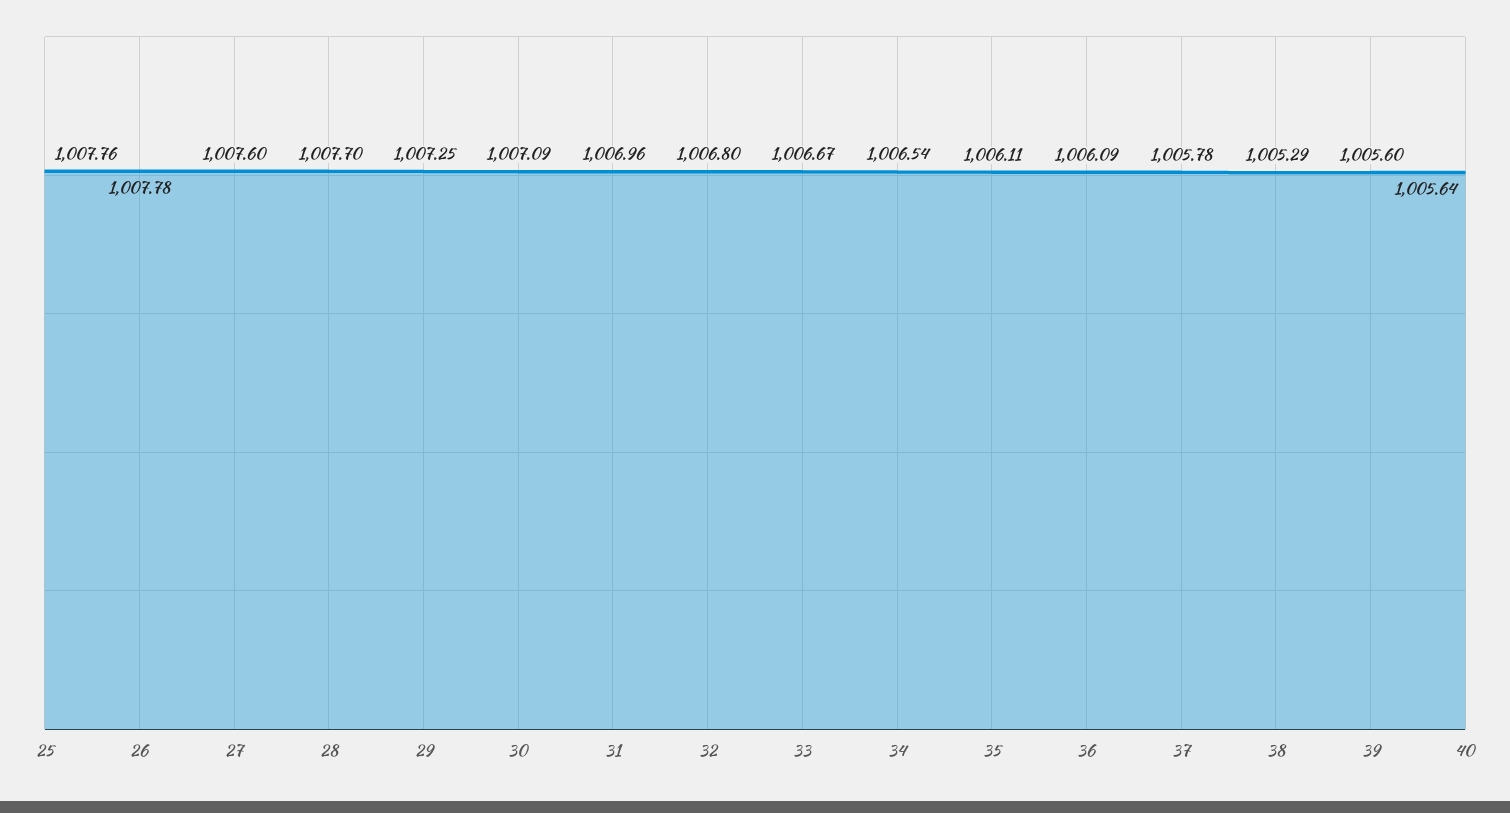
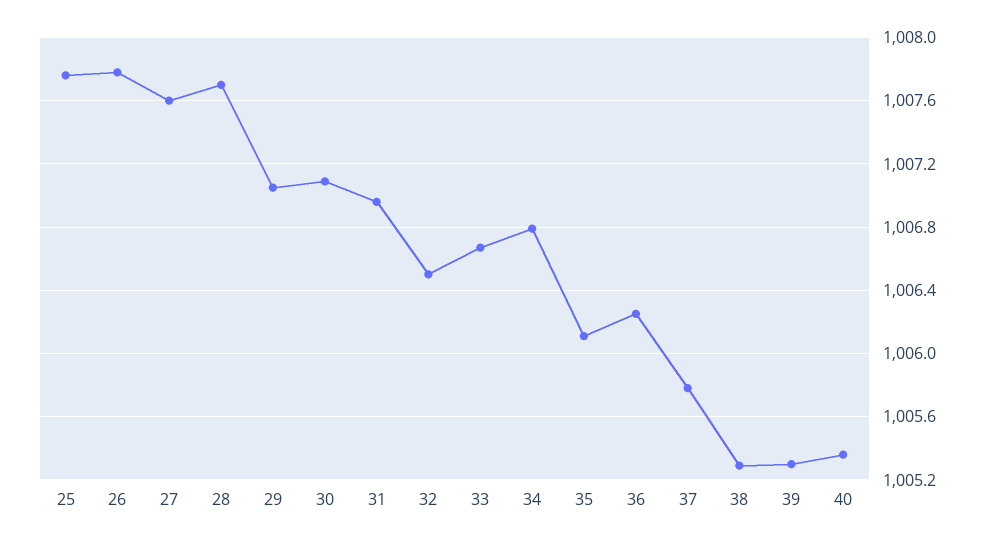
  {
    "25": 1007.76,
    "26": 1007.78,
    "27": 1007.6,
    "28": 1007.7,
-   "29": 1007.25,
+   "29": 1007.05,
    "30": 1007.09,
    "31": 1006.96,
-   "32": 1006.8,
+   "32": 1006.5,
    "33": 1006.67,
-   "34": 1006.54,
+   "34": 1006.8,
    "35": 1006.11,
-   "36": 1006.09,
+   "36": 1006.25,
    "37": 1005.78,
    "38": 1005.29,
-   "39": 1005.6,
+   "39": 1005.3,
-   "40": 1005.64
+   "40": 1005.35
  }

